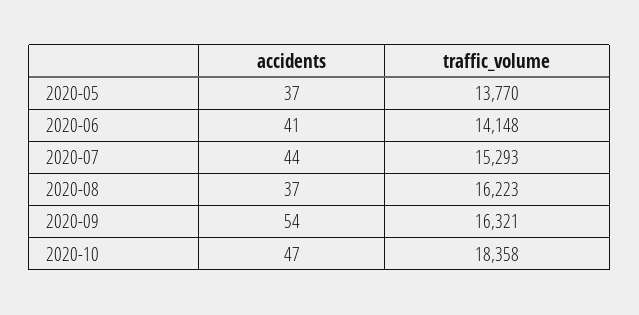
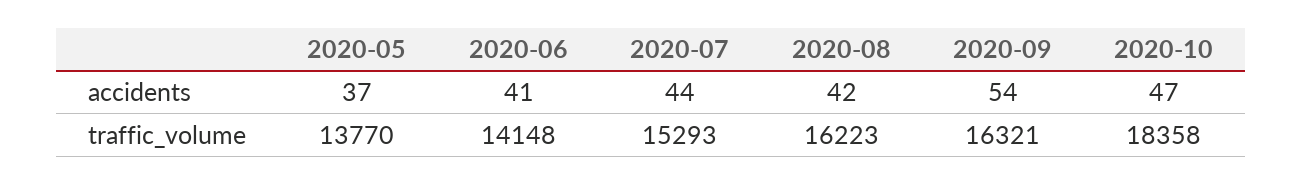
  {
    "accidents": {
      "2020-05": 37,
      "2020-06": 41,
      "2020-07": 44,
-     "2020-08": 37,
+     "2020-08": 42,
      "2020-09": 54,
      "2020-10": 47
    },
    "traffic_volume": {
      "2020-05": 13770,
      "2020-06": 14148,
      "2020-07": 15293,
      "2020-08": 16223,
      "2020-09": 16321,
      "2020-10": 18358
    }
  }

